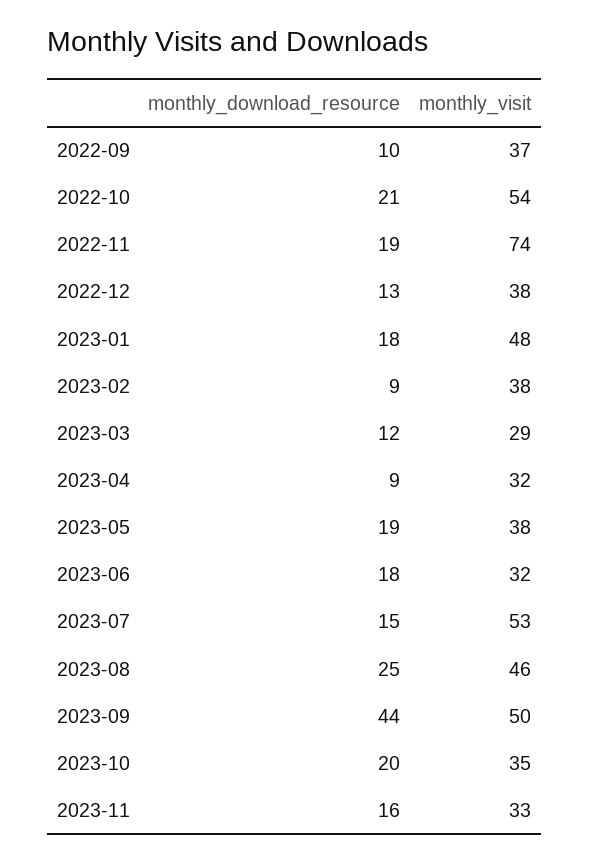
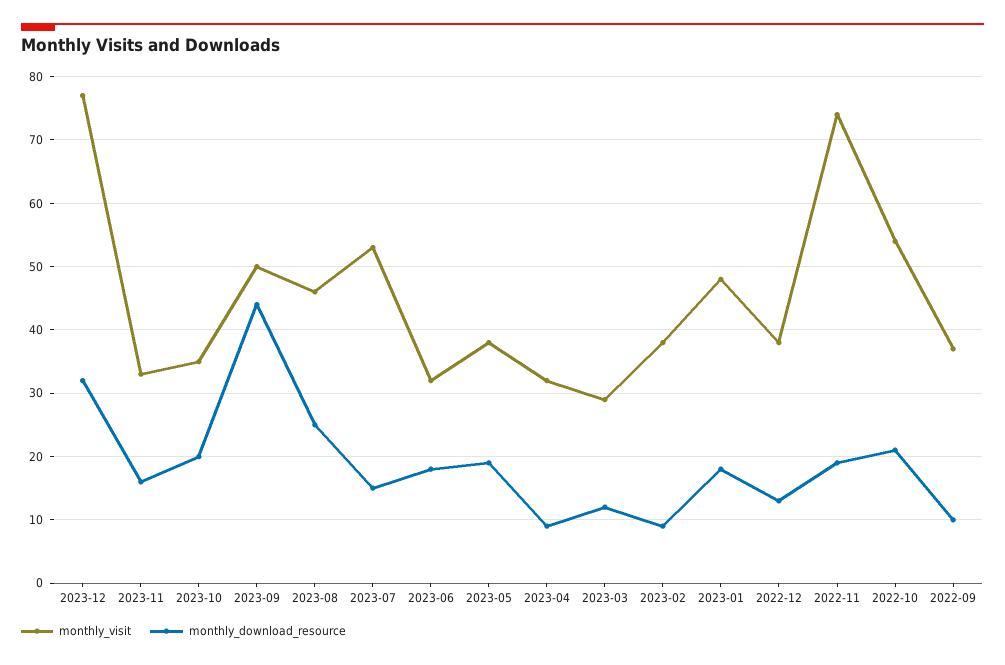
  {
    "monthly_download_resource": {
      "2022-09": 10,
      "2022-10": 21,
      "2022-11": 19,
      "2022-12": 13,
      "2023-01": 18,
      "2023-02": 9,
      "2023-03": 12,
      "2023-04": 9,
      "2023-05": 19,
      "2023-06": 18,
      "2023-07": 15,
      "2023-08": 25,
      "2023-09": 44,
      "2023-10": 20,
-     "2023-11": 16
+     "2023-11": 16,
+     "2023-12": 32
    },
    "monthly_visit": {
      "2022-09": 37,
      "2022-10": 54,
      "2022-11": 74,
      "2022-12": 38,
      "2023-01": 48,
      "2023-02": 38,
      "2023-03": 29,
      "2023-04": 32,
      "2023-05": 38,
      "2023-06": 32,
      "2023-07": 53,
      "2023-08": 46,
      "2023-09": 50,
      "2023-10": 35,
-     "2023-11": 33
+     "2023-11": 33,
+     "2023-12": 77
    }
  }

